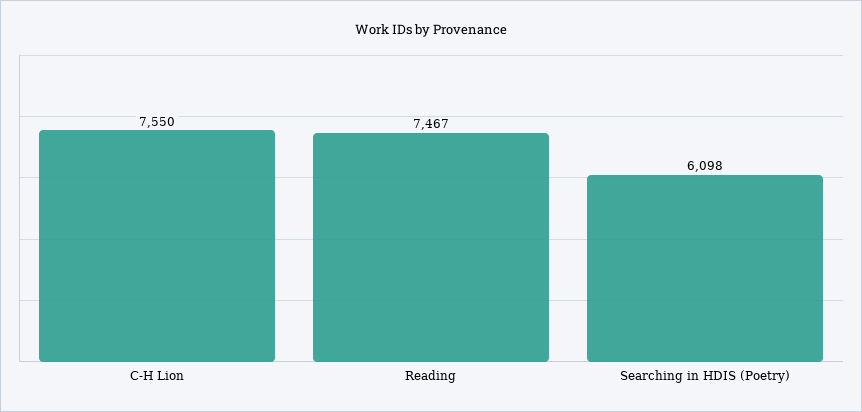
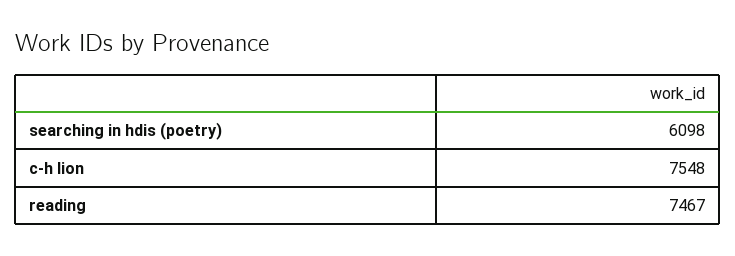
  {
-   "C-H Lion": 7550,
+   "C-H Lion": 7548,
    "Reading": 7467,
    "Searching in HDIS (Poetry)": 6098
  }

